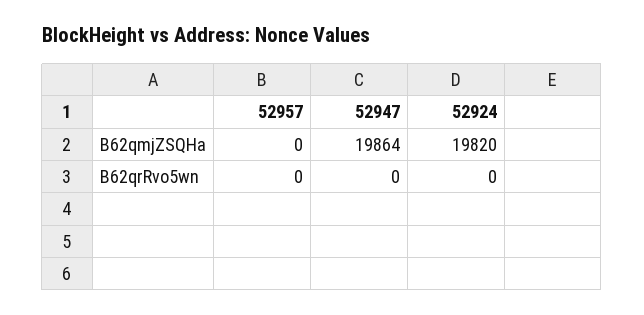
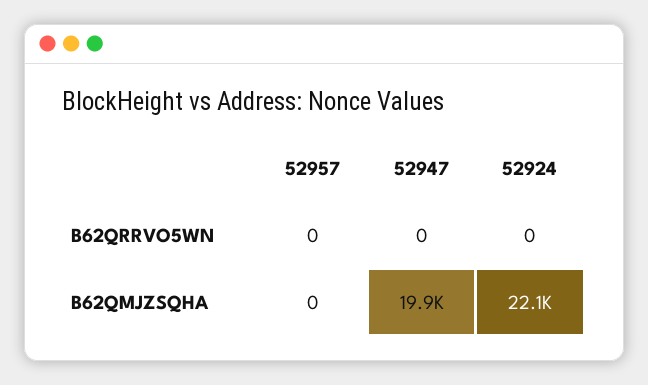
  {
    "52957": {
      "B62qmjZSQHa": 0,
      "B62qrRvo5wn": 0
    },
    "52947": {
      "B62qmjZSQHa": 19864,
      "B62qrRvo5wn": 0
    },
    "52924": {
-     "B62qmjZSQHa": 19820,
+     "B62qmjZSQHa": 22100,
      "B62qrRvo5wn": 0
    }
  }

